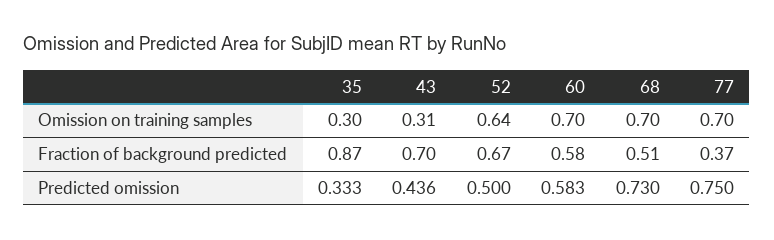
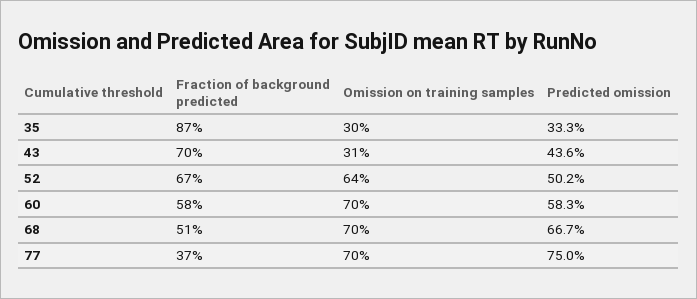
  {
    "35": {
      "Omission on training samples": 0.3,
      "Fraction of background predicted": 0.87,
      "Predicted omission": 0.333
    },
    "43": {
      "Omission on training samples": 0.31,
      "Fraction of background predicted": 0.7,
      "Predicted omission": 0.436
    },
    "52": {
      "Omission on training samples": 0.64,
      "Fraction of background predicted": 0.67,
-     "Predicted omission": 0.5
+     "Predicted omission": 0.502
    },
    "60": {
      "Omission on training samples": 0.7,
      "Fraction of background predicted": 0.58,
      "Predicted omission": 0.583
    },
    "68": {
      "Omission on training samples": 0.7,
      "Fraction of background predicted": 0.51,
-     "Predicted omission": 0.73
+     "Predicted omission": 0.667
    },
    "77": {
      "Omission on training samples": 0.7,
      "Fraction of background predicted": 0.37,
      "Predicted omission": 0.75
    }
  }

